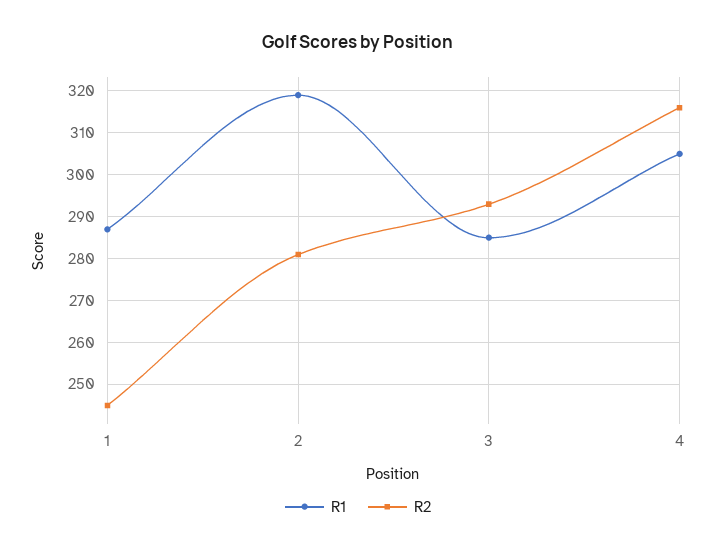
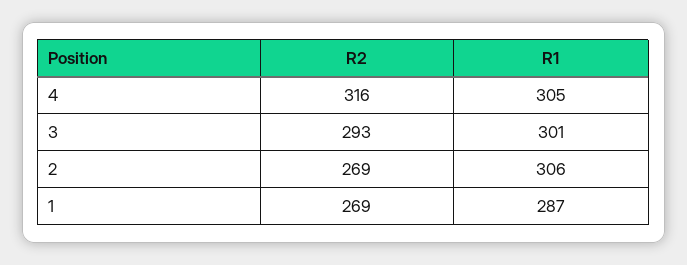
  {
    "R1": {
      "1": 287,
-     "2": 320,
+     "2": 306,
-     "3": 285,
+     "3": 301,
      "4": 305
    },
    "R2": {
-     "1": 245,
+     "1": 269,
-     "2": 280,
+     "2": 269,
      "3": 293,
      "4": 316
    }
  }

